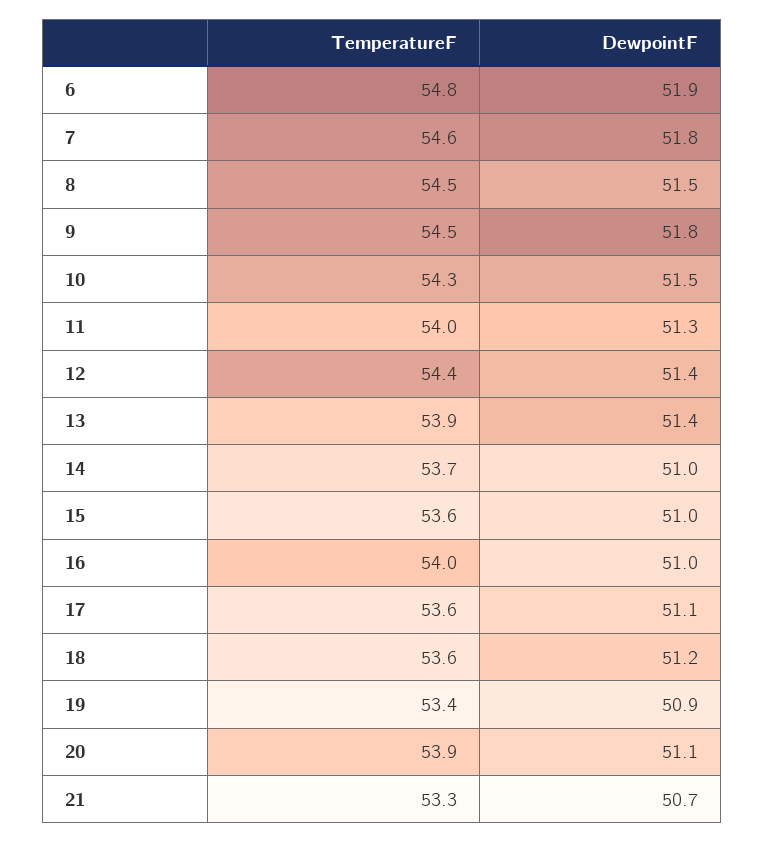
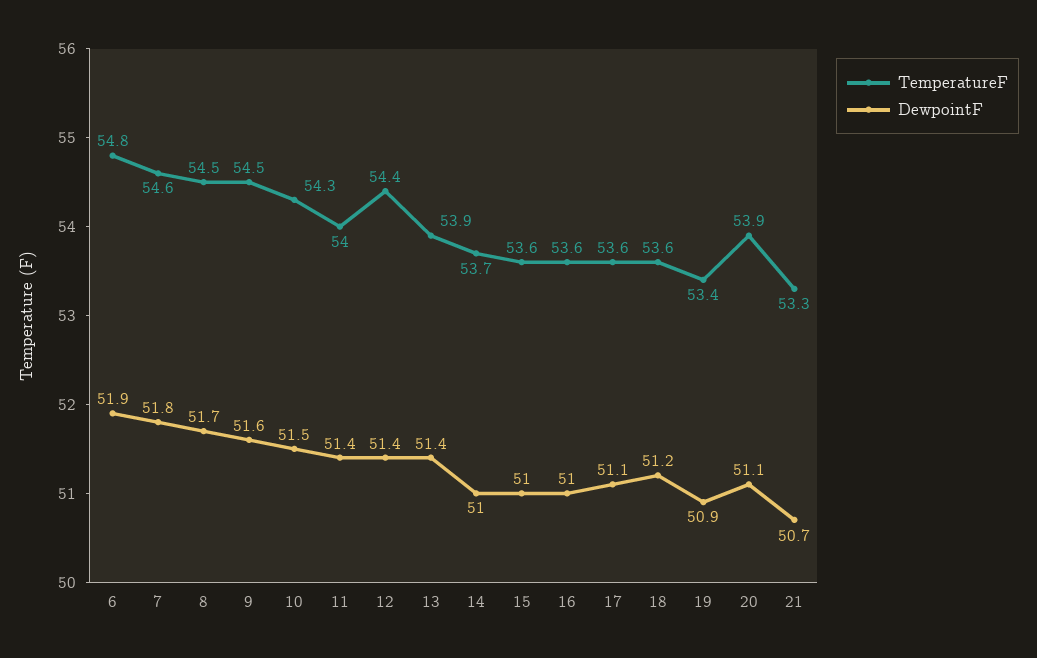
  {
    "TemperatureF": {
      "6": 54.8,
      "7": 54.6,
      "8": 54.5,
      "9": 54.5,
      "10": 54.3,
      "11": 54,
      "12": 54.4,
      "13": 53.9,
      "14": 53.7,
      "15": 53.6,
-     "16": 54,
+     "16": 53.6,
      "17": 53.6,
      "18": 53.6,
      "19": 53.4,
      "20": 53.9,
      "21": 53.3
    },
    "DewpointF": {
      "6": 51.9,
      "7": 51.8,
-     "8": 51.5,
+     "8": 51.7,
-     "9": 51.8,
+     "9": 51.6,
      "10": 51.5,
-     "11": 51.3,
+     "11": 51.4,
      "12": 51.4,
      "13": 51.4,
      "14": 51,
      "15": 51,
      "16": 51,
      "17": 51.1,
      "18": 51.2,
      "19": 50.9,
      "20": 51.1,
      "21": 50.7
    }
  }

